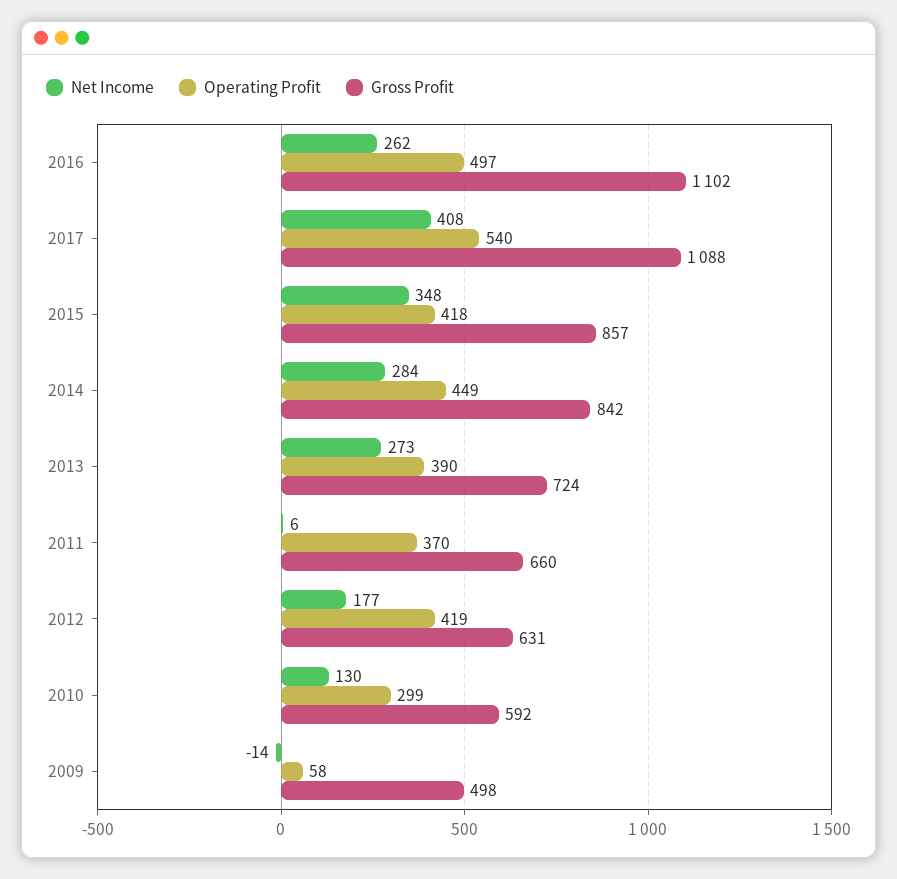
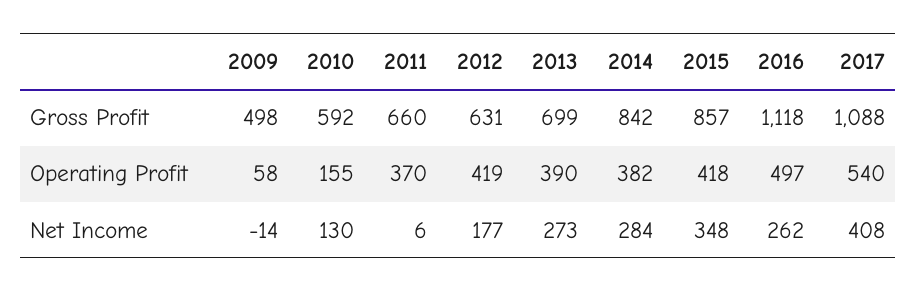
  {
    "Net Income": {
      "2016": 262,
      "2017": 408,
      "2015": 348,
      "2014": 284,
      "2013": 273,
      "2011": 6,
      "2012": 177,
      "2010": 130,
      "2009": -14
    },
    "Operating Profit": {
      "2016": 497,
      "2017": 540,
      "2015": 418,
-     "2014": 449,
+     "2014": 382,
      "2013": 390,
      "2011": 370,
      "2012": 419,
-     "2010": 299,
+     "2010": 155,
      "2009": 58
    },
    "Gross Profit": {
-     "2016": 1102,
+     "2016": 1118,
      "2017": 1088,
      "2015": 857,
      "2014": 842,
-     "2013": 724,
+     "2013": 699,
      "2011": 660,
      "2012": 631,
      "2010": 592,
      "2009": 498
    }
  }

